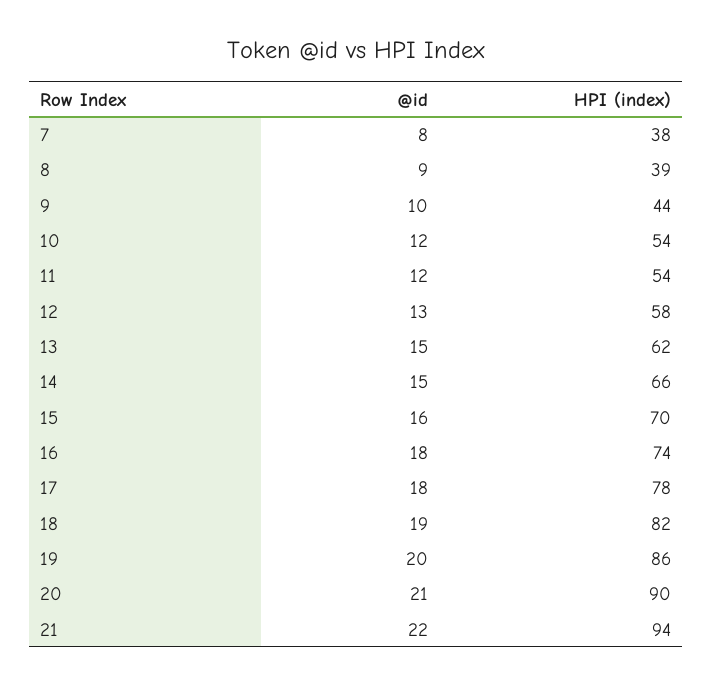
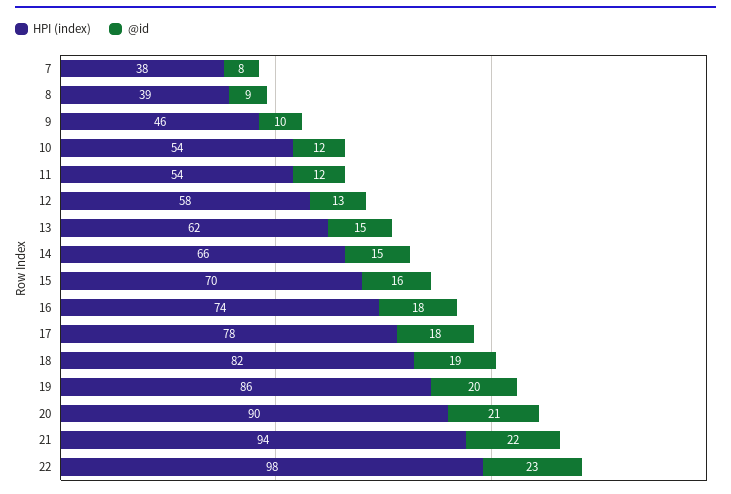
  {
    "@id": {
      "7": 8,
      "8": 9,
      "9": 10,
      "10": 12,
      "11": 12,
      "12": 13,
      "13": 15,
      "14": 15,
      "15": 16,
      "16": 18,
      "17": 18,
      "18": 19,
      "19": 20,
      "20": 21,
-     "21": 22
+     "21": 22,
+     "22": 23
    },
    "HPI (index)": {
      "7": 38,
      "8": 39,
-     "9": 44,
+     "9": 46,
      "10": 54,
      "11": 54,
      "12": 58,
      "13": 62,
      "14": 66,
      "15": 70,
      "16": 74,
      "17": 78,
      "18": 82,
      "19": 86,
      "20": 90,
-     "21": 94
+     "21": 94,
+     "22": 98
    }
  }

